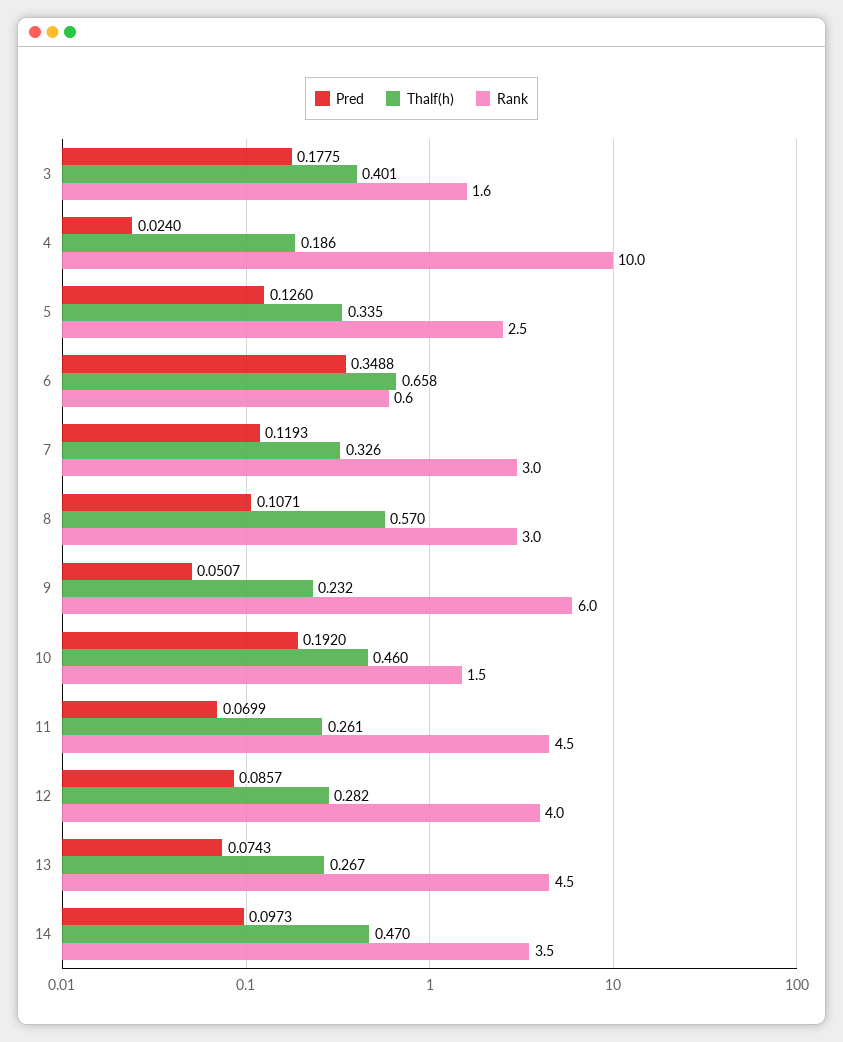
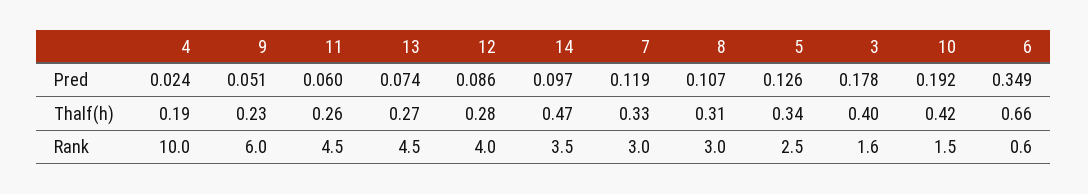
  {
    "Pred": {
      "3": 0.1775,
      "4": 0.024,
      "5": 0.126,
      "6": 0.3488,
      "7": 0.1193,
      "8": 0.1071,
      "9": 0.0507,
      "10": 0.192,
-     "11": 0.0699,
+     "11": 0.06,
      "12": 0.0857,
      "13": 0.0743,
      "14": 0.0973
    },
    "Thalf(h)": {
      "3": 0.401,
      "4": 0.186,
      "5": 0.335,
      "6": 0.658,
      "7": 0.326,
-     "8": 0.57,
+     "8": 0.31,
      "9": 0.232,
-     "10": 0.46,
+     "10": 0.42,
      "11": 0.261,
      "12": 0.282,
      "13": 0.267,
      "14": 0.47
    },
    "Rank": {
      "3": 1.6,
      "4": 10,
      "5": 2.5,
      "6": 0.6,
      "7": 3,
      "8": 3,
      "9": 6,
      "10": 1.5,
      "11": 4.5,
      "12": 4,
      "13": 4.5,
      "14": 3.5
    }
  }

